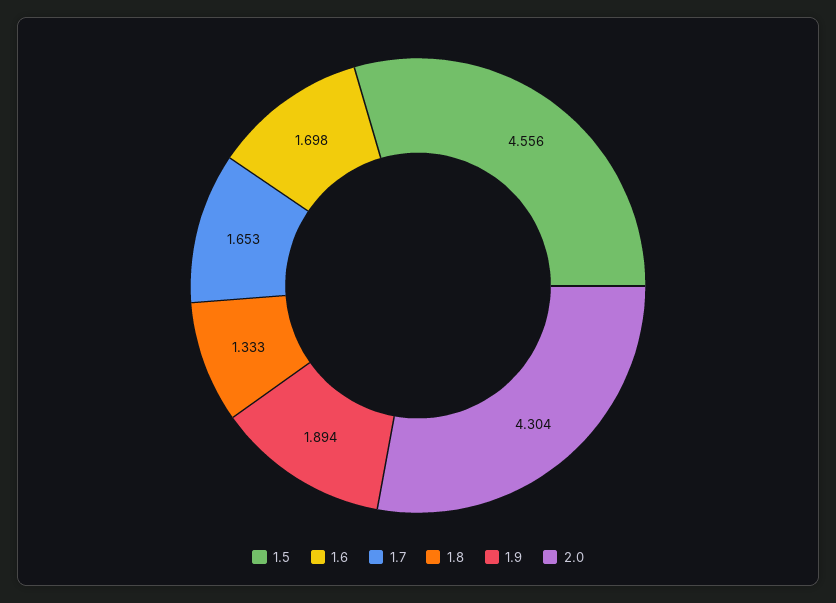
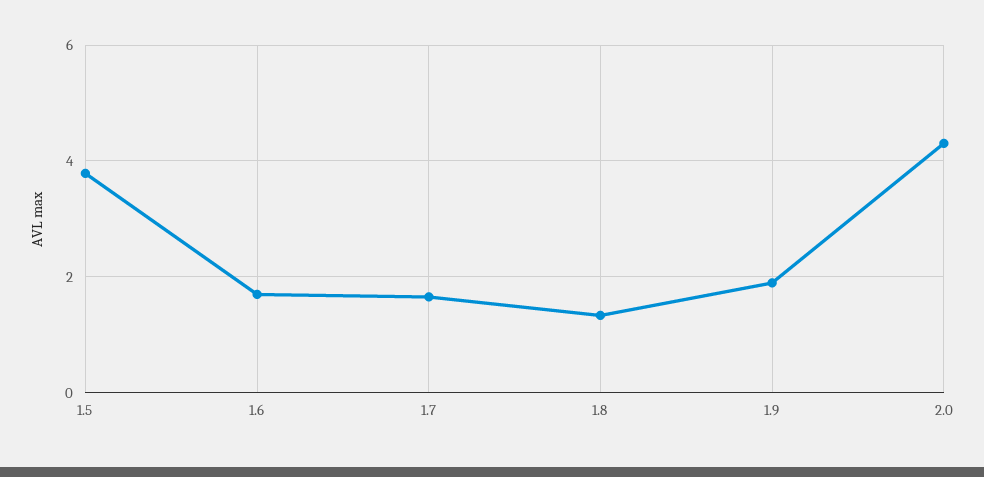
  {
-   "1.5": 4.556,
+   "1.5": 3.8,
    "1.6": 1.698,
    "1.7": 1.653,
    "1.8": 1.333,
    "1.9": 1.894,
    "2.0": 4.304
  }

